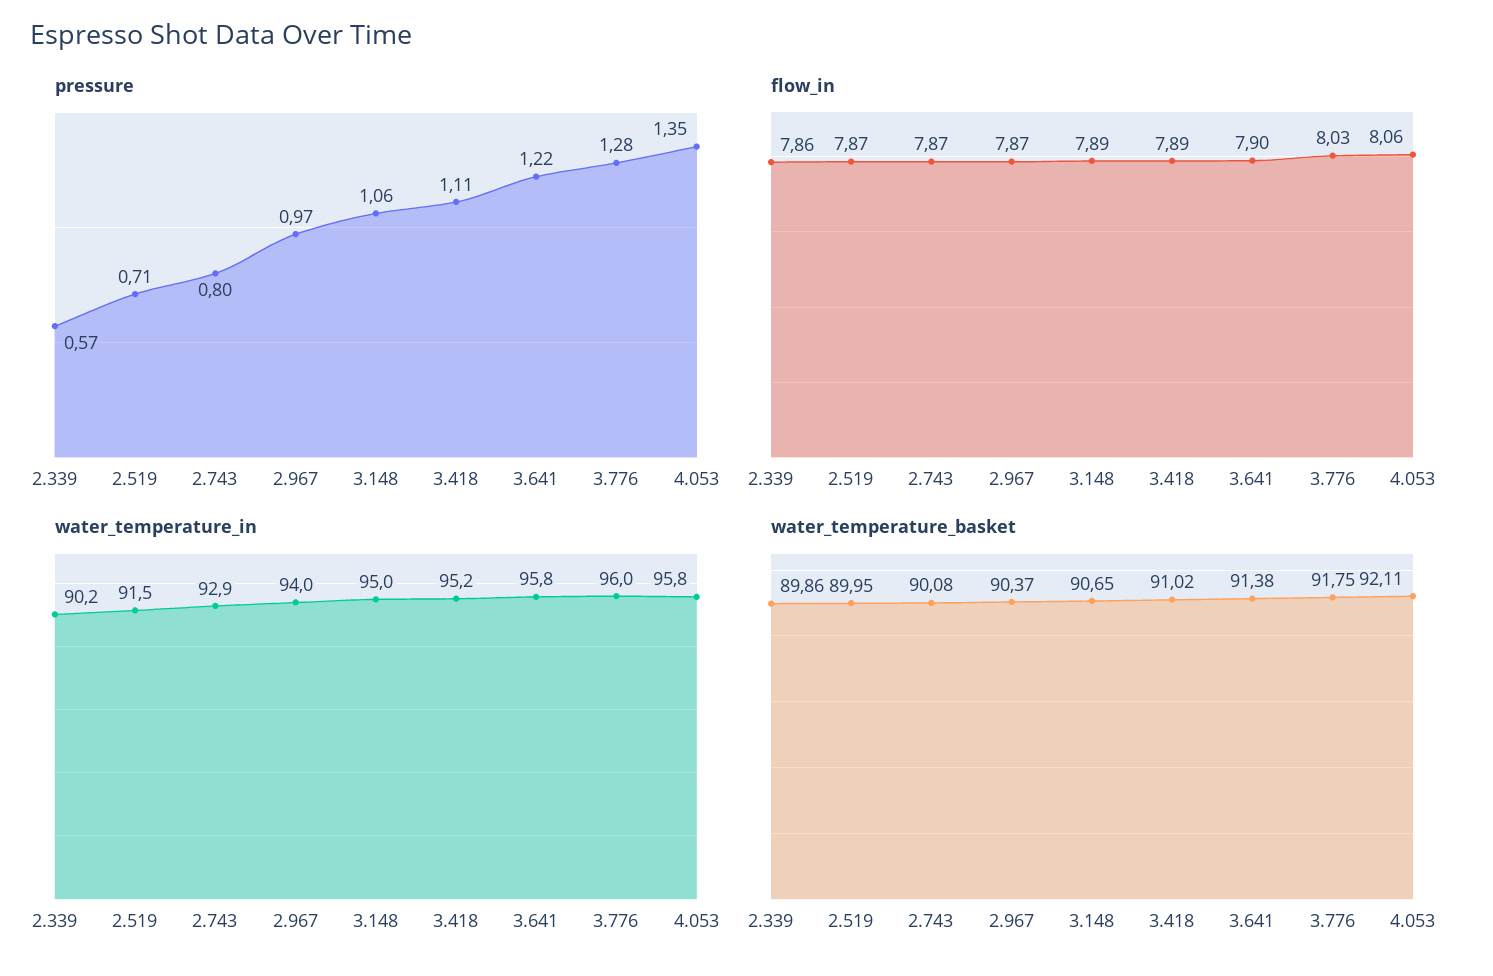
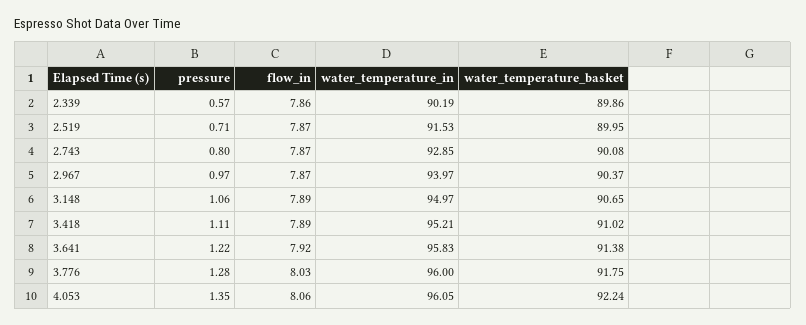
  {
    "pressure": {
      "2.339": 0.57,
      "2.519": 0.71,
      "2.743": 0.8,
      "2.967": 0.97,
      "3.148": 1.06,
      "3.418": 1.11,
      "3.641": 1.22,
      "3.776": 1.28,
      "4.053": 1.35
    },
    "flow_in": {
      "2.339": 7.86,
      "2.519": 7.87,
      "2.743": 7.87,
      "2.967": 7.87,
      "3.148": 7.89,
      "3.418": 7.89,
-     "3.641": 7.9,
+     "3.641": 7.92,
      "3.776": 8.03,
      "4.053": 8.06
    },
    "water_temperature_in": {
      "2.339": 90.19,
      "2.519": 91.53,
      "2.743": 92.85,
      "2.967": 93.97,
      "3.148": 94.97,
      "3.418": 95.21,
      "3.641": 95.83,
      "3.776": 96,
-     "4.053": 95.8
+     "4.053": 96.05
    },
    "water_temperature_basket": {
      "2.339": 89.86,
      "2.519": 89.95,
      "2.743": 90.08,
      "2.967": 90.37,
      "3.148": 90.65,
      "3.418": 91.02,
      "3.641": 91.38,
      "3.776": 91.75,
-     "4.053": 92.11
+     "4.053": 92.24
    }
  }

